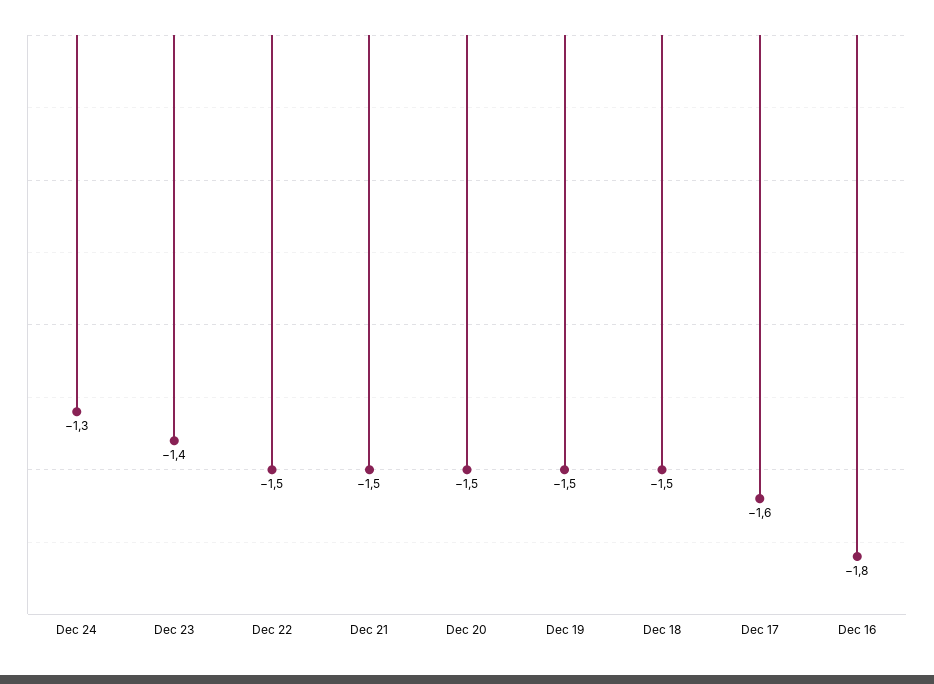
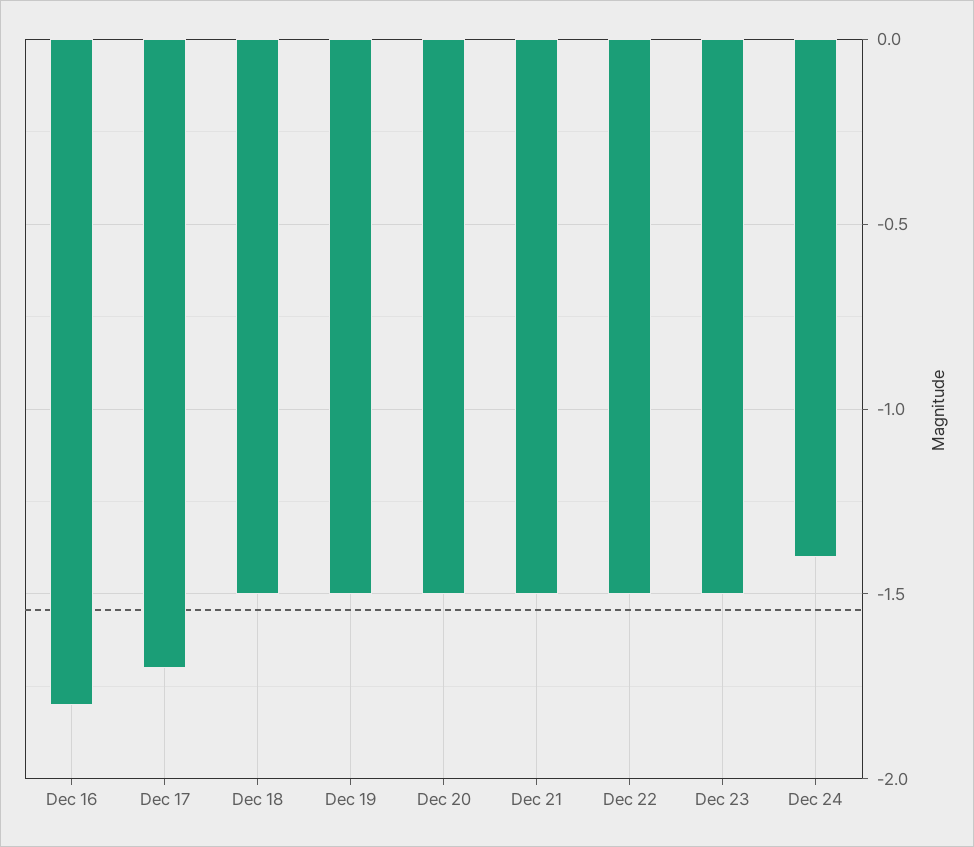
  {
-   "Dec 24": -1.3,
+   "Dec 24": -1.4,
-   "Dec 23": -1.4,
+   "Dec 23": -1.5,
    "Dec 22": -1.5,
    "Dec 21": -1.5,
    "Dec 20": -1.5,
    "Dec 19": -1.5,
    "Dec 18": -1.5,
-   "Dec 17": -1.6,
+   "Dec 17": -1.7,
    "Dec 16": -1.8
  }

